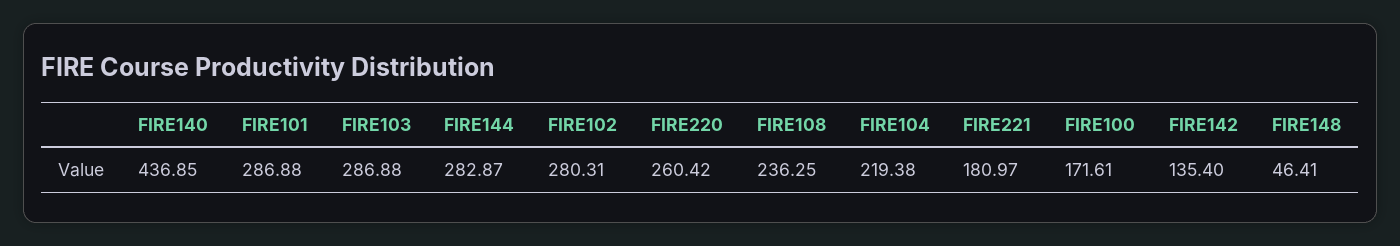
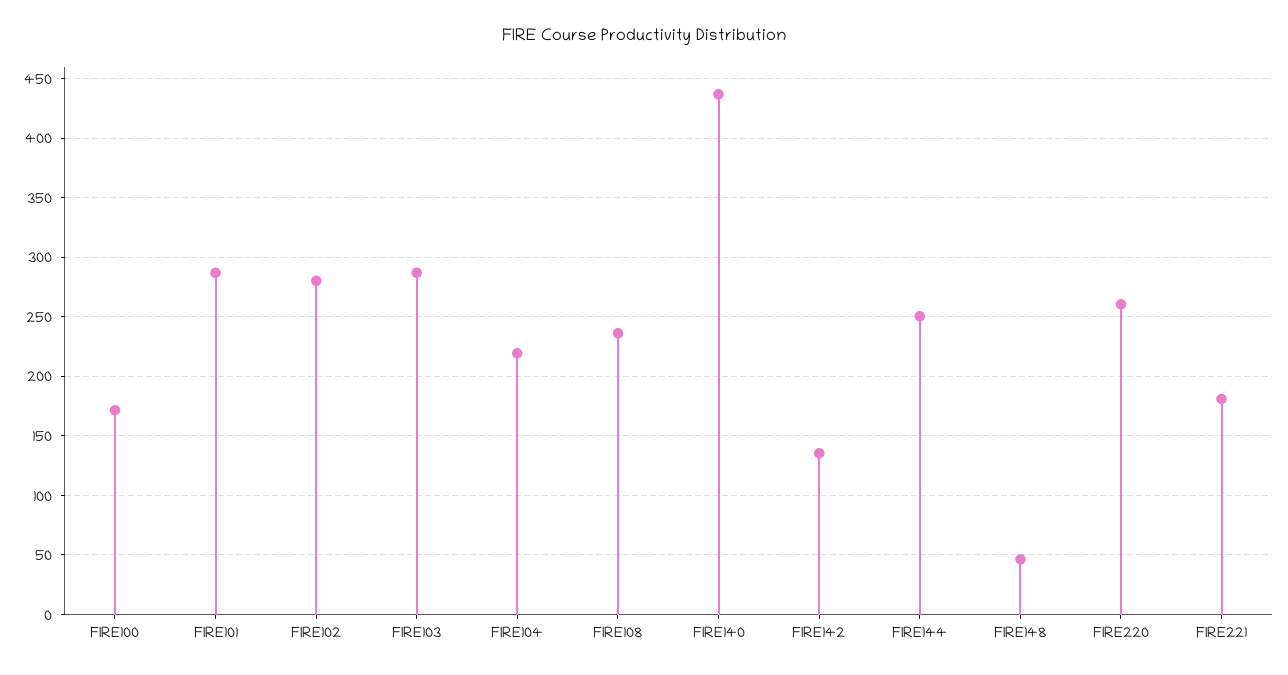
  {
    "FIRE140": 436.85,
    "FIRE101": 286.88,
    "FIRE103": 286.88,
-   "FIRE144": 282.87,
+   "FIRE144": 250,
    "FIRE102": 280.31,
    "FIRE220": 260.42,
    "FIRE108": 236.25,
    "FIRE104": 219.38,
    "FIRE221": 180.97,
    "FIRE100": 171.61,
    "FIRE142": 135.4,
    "FIRE148": 46.41
  }

